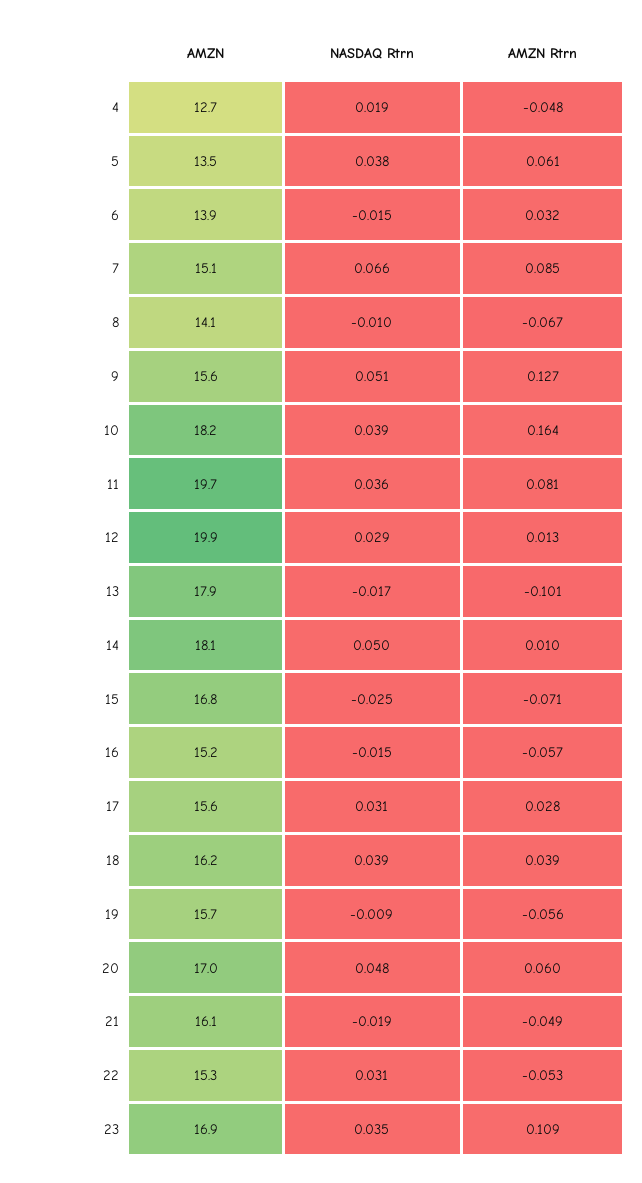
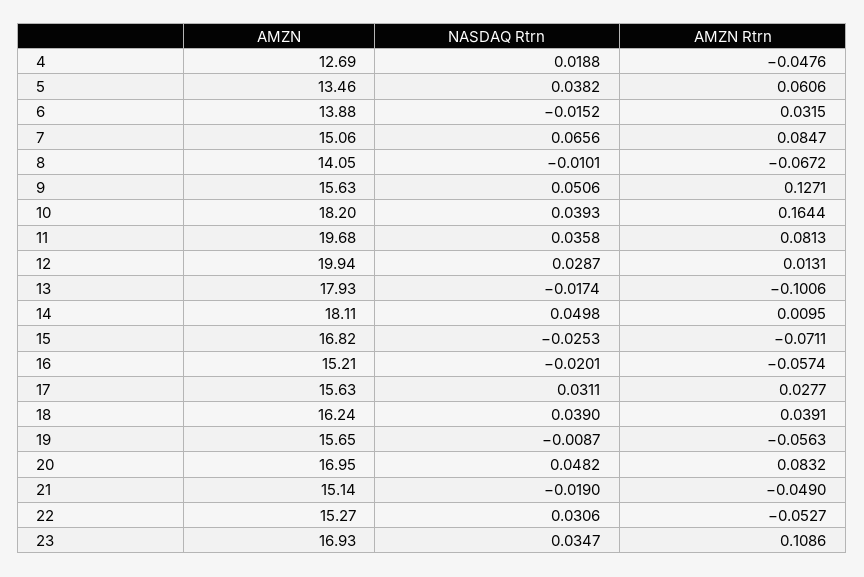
  {
    "AMZN": {
      "4": 12.69,
      "5": 13.46,
      "6": 13.88,
      "7": 15.06,
      "8": 14.05,
      "9": 15.63,
      "10": 18.2,
      "11": 19.68,
      "12": 19.94,
      "13": 17.93,
      "14": 18.11,
      "15": 16.82,
      "16": 15.21,
      "17": 15.63,
      "18": 16.24,
      "19": 15.65,
      "20": 16.95,
-     "21": 16.1,
+     "21": 15.14,
      "22": 15.27,
      "23": 16.93
    },
    "NASDAQ Rtrn": {
      "4": 0.0188,
      "5": 0.0382,
      "6": -0.0152,
      "7": 0.0656,
      "8": -0.0101,
      "9": 0.0506,
      "10": 0.0393,
      "11": 0.0358,
      "12": 0.0287,
      "13": -0.0174,
      "14": 0.0498,
      "15": -0.0253,
-     "16": -0.015,
+     "16": -0.0201,
      "17": 0.0311,
      "18": 0.039,
      "19": -0.0087,
      "20": 0.0482,
      "21": -0.019,
      "22": 0.0306,
      "23": 0.0347
    },
    "AMZN Rtrn": {
      "4": -0.0476,
      "5": 0.0606,
      "6": 0.0315,
      "7": 0.0847,
      "8": -0.0672,
      "9": 0.1271,
      "10": 0.1644,
      "11": 0.0813,
      "12": 0.0131,
      "13": -0.1006,
      "14": 0.0095,
      "15": -0.0711,
      "16": -0.0574,
      "17": 0.0277,
      "18": 0.0391,
      "19": -0.0563,
-     "20": 0.06,
+     "20": 0.0832,
      "21": -0.049,
      "22": -0.0527,
      "23": 0.1086
    }
  }

